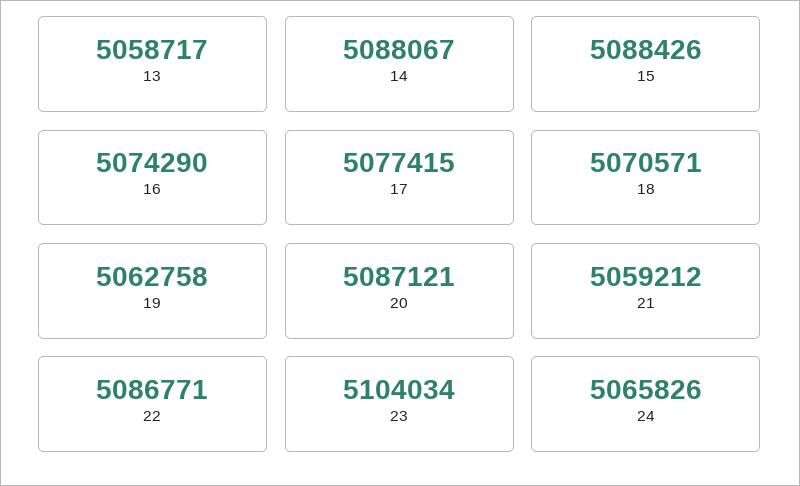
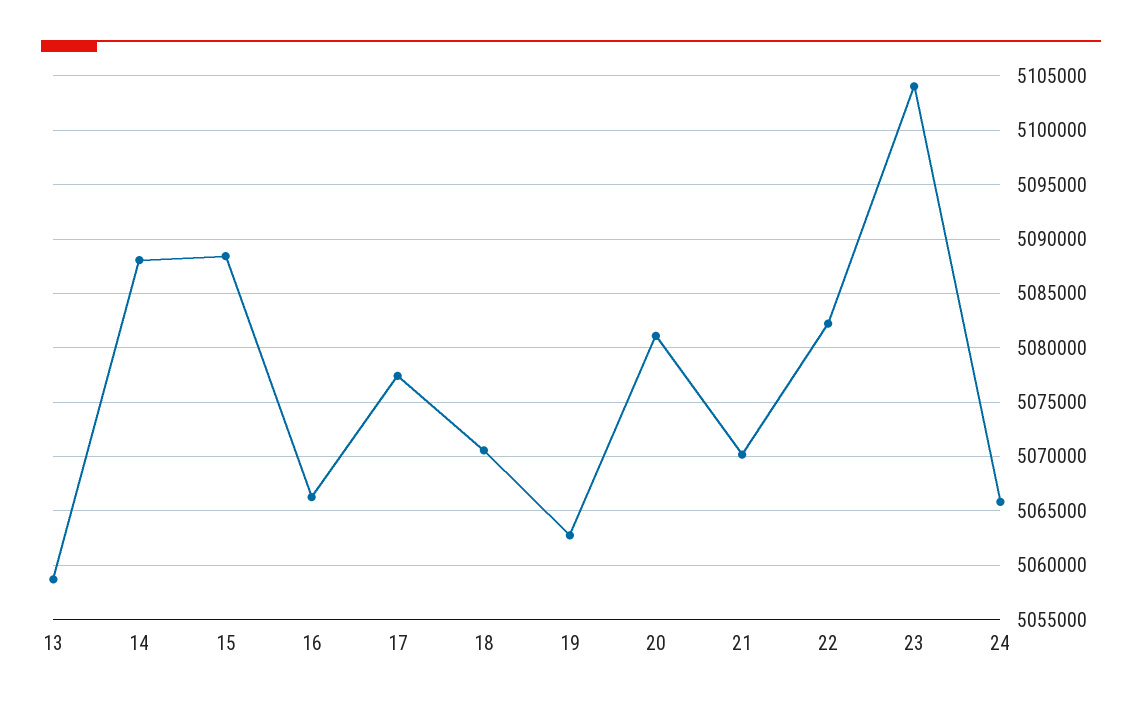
  {
    "13": 5058717,
    "14": 5088067,
    "15": 5088426,
-   "16": 5074290,
+   "16": 5066000,
    "17": 5077415,
    "18": 5070571,
    "19": 5062758,
-   "20": 5087121,
+   "20": 5081000,
-   "21": 5059212,
+   "21": 5070000,
-   "22": 5086771,
+   "22": 5082000,
    "23": 5104034,
    "24": 5065826
  }

